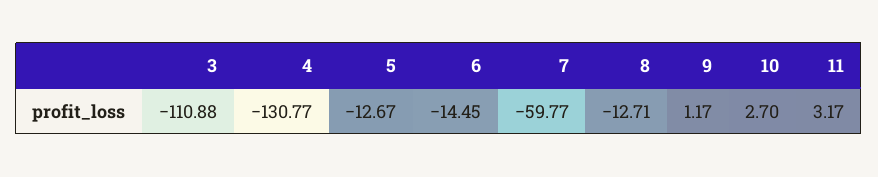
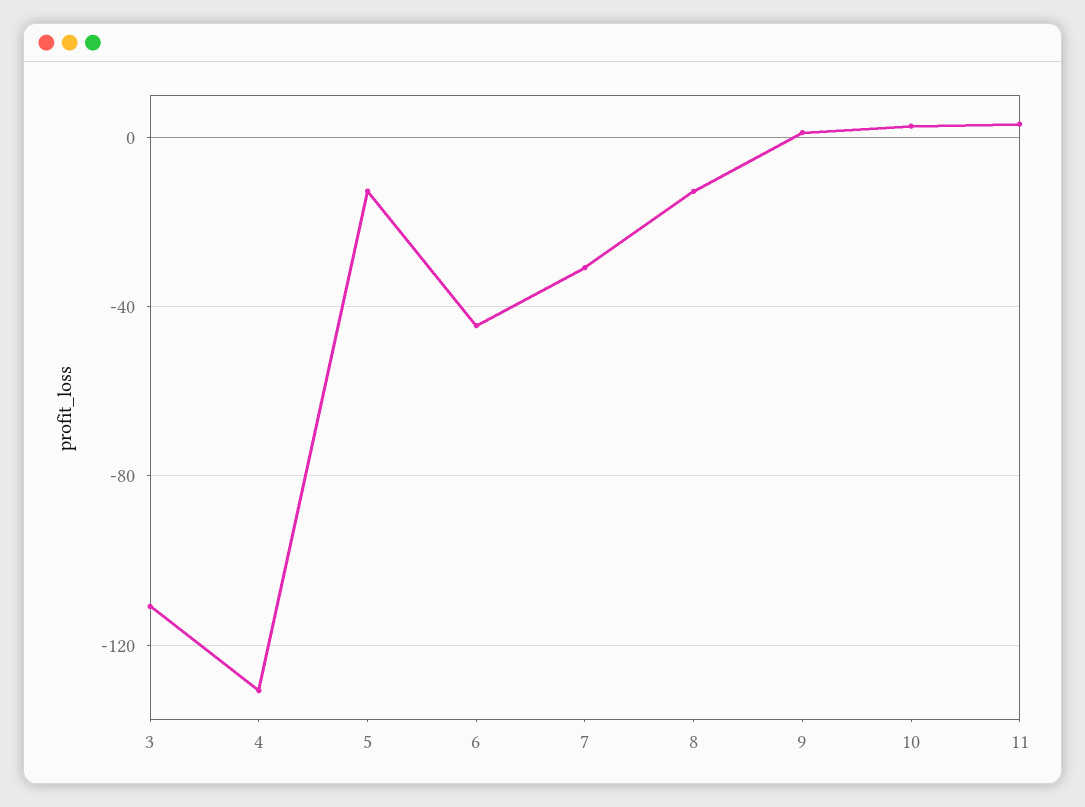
  {
    "3": -110.88,
    "4": -130.77,
    "5": -12.67,
-   "6": -14.45,
+   "6": -45,
-   "7": -59.77,
+   "7": -30,
    "8": -12.71,
    "9": 1.17,
    "10": 2.7,
    "11": 3.17
  }

